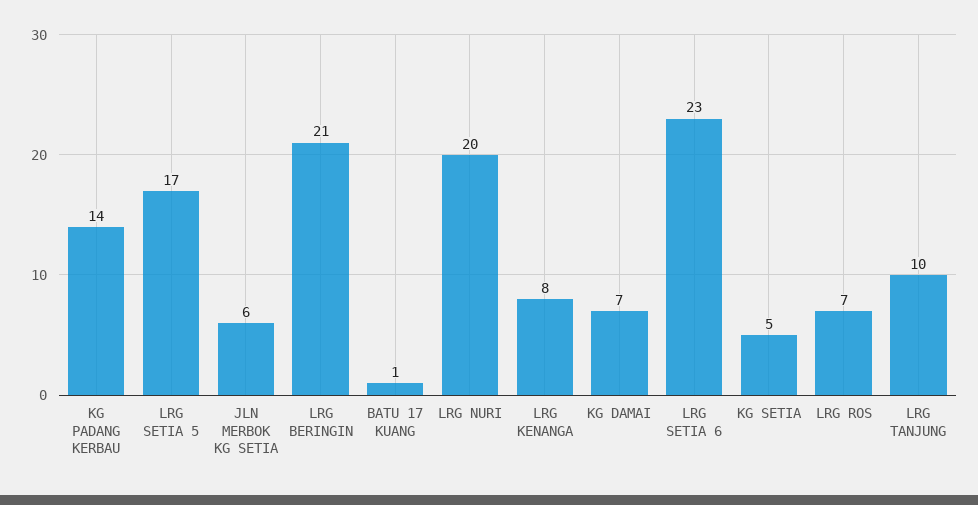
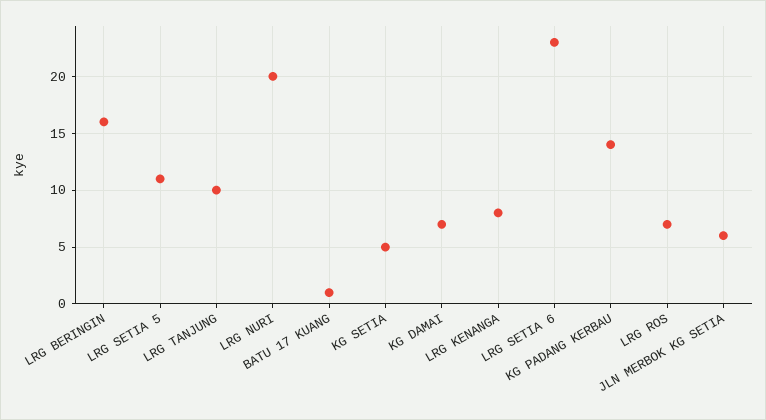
  {
    "KG PADANG KERBAU": 14,
-   "LRG SETIA 5": 17,
+   "LRG SETIA 5": 11,
    "JLN MERBOK KG SETIA": 6,
-   "LRG BERINGIN": 21,
+   "LRG BERINGIN": 16,
    "BATU 17 KUANG": 1,
    "LRG NURI": 20,
    "LRG KENANGA": 8,
    "KG DAMAI": 7,
    "LRG SETIA 6": 23,
    "KG SETIA": 5,
    "LRG ROS": 7,
    "LRG TANJUNG": 10
  }

